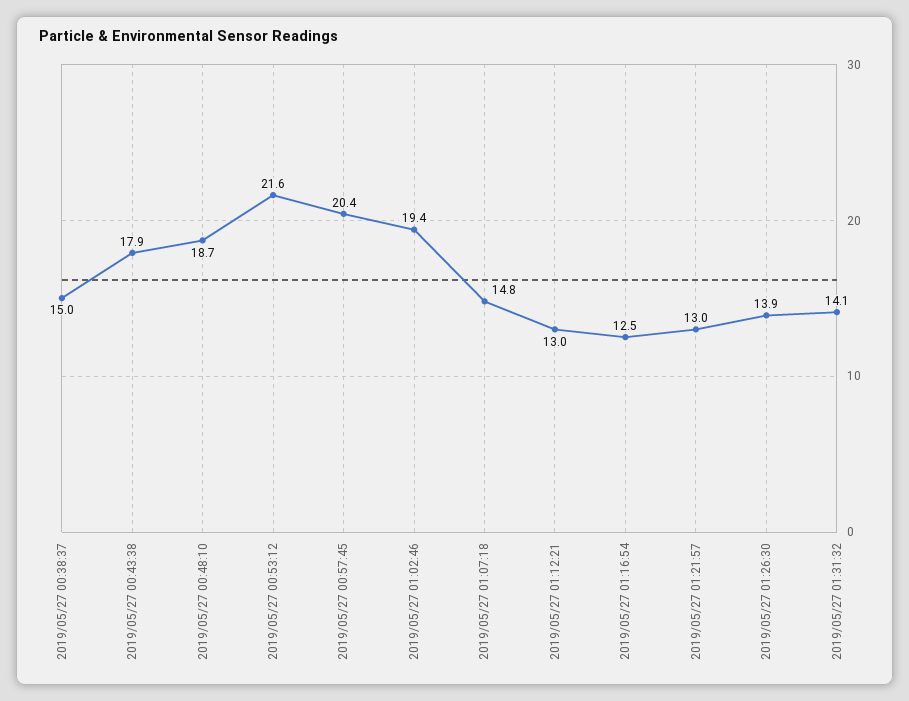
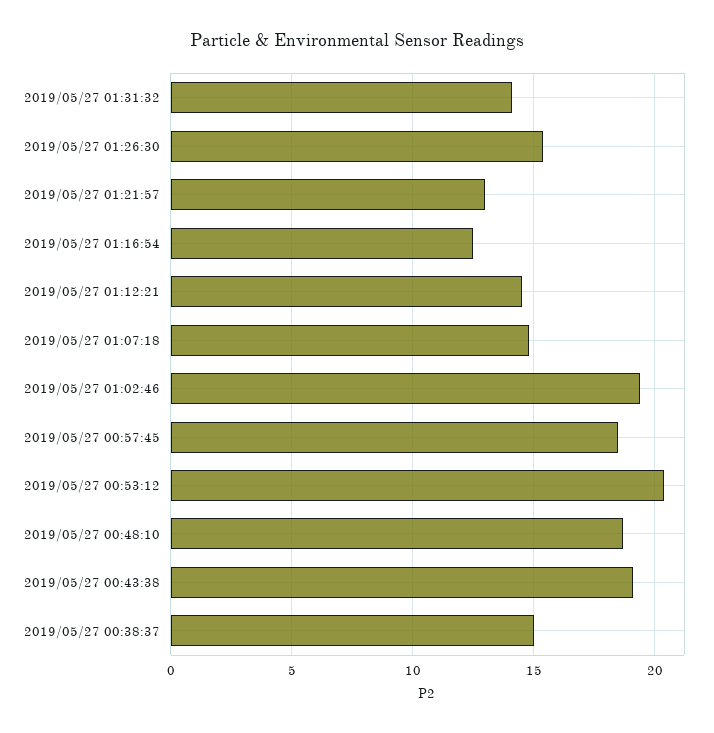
  {
    "2019/05/27 00:38:37": 15,
-   "2019/05/27 00:43:38": 17.9,
+   "2019/05/27 00:43:38": 19,
    "2019/05/27 00:48:10": 18.7,
-   "2019/05/27 00:53:12": 21.6,
+   "2019/05/27 00:53:12": 20.5,
-   "2019/05/27 00:57:45": 20.4,
+   "2019/05/27 00:57:45": 18.5,
    "2019/05/27 01:02:46": 19.4,
    "2019/05/27 01:07:18": 14.8,
-   "2019/05/27 01:12:21": 13,
+   "2019/05/27 01:12:21": 14.5,
    "2019/05/27 01:16:54": 12.5,
    "2019/05/27 01:21:57": 13,
-   "2019/05/27 01:26:30": 13.9,
+   "2019/05/27 01:26:30": 15.5,
    "2019/05/27 01:31:32": 14.1
  }

